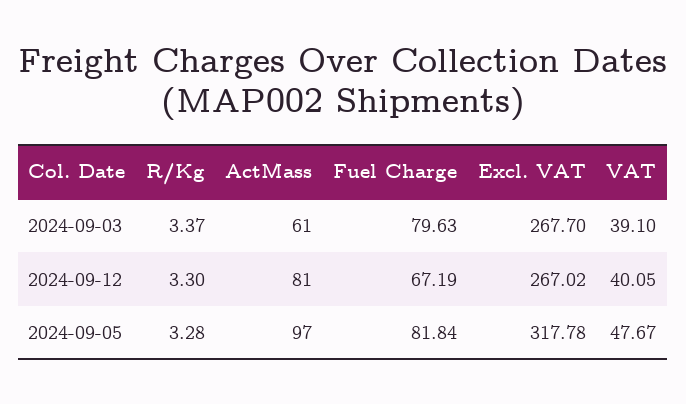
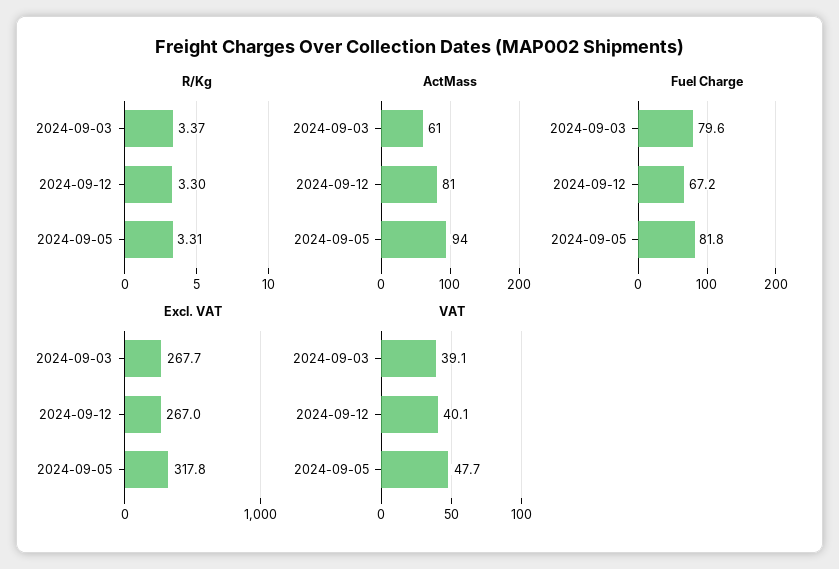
  {
    "R/Kg": {
      "2024-09-03": 3.37,
      "2024-09-12": 3.3,
-     "2024-09-05": 3.28
+     "2024-09-05": 3.31
    },
    "ActMass": {
      "2024-09-03": 61,
      "2024-09-12": 81,
-     "2024-09-05": 97
+     "2024-09-05": 94
    },
    "Fuel Charge": {
      "2024-09-03": 79.63,
      "2024-09-12": 67.19,
      "2024-09-05": 81.84
    },
    "Excl. VAT": {
      "2024-09-03": 267.7,
      "2024-09-12": 267.02,
      "2024-09-05": 317.78
    },
    "VAT": {
      "2024-09-03": 39.1,
      "2024-09-12": 40.05,
      "2024-09-05": 47.67
    }
  }

